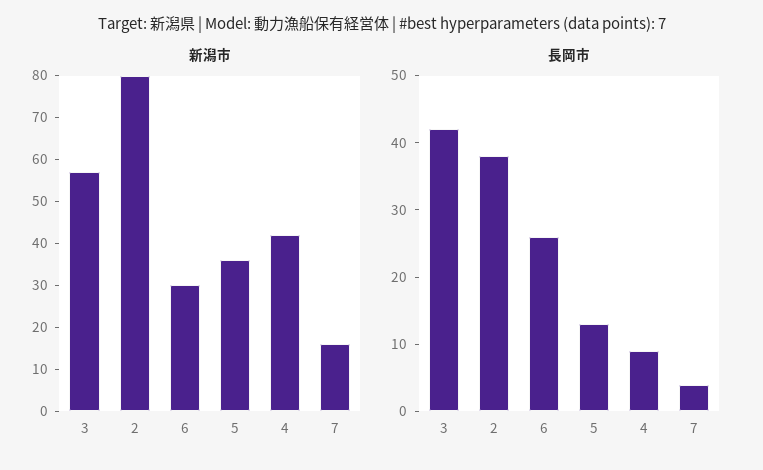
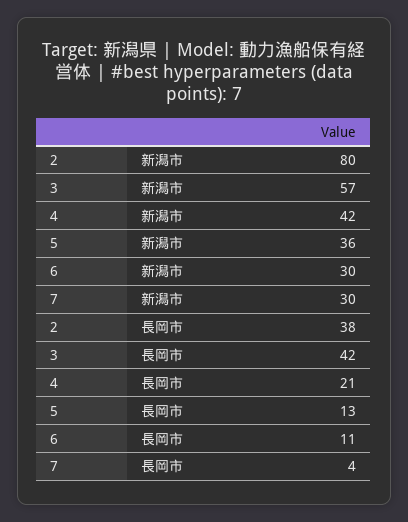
  {
    "新潟市": {
      "3": 57,
      "2": 80,
      "6": 30,
      "5": 36,
      "4": 42,
-     "7": 15
+     "7": 30
    },
    "長岡市": {
      "3": 42,
      "2": 38,
-     "6": 25,
+     "6": 11,
      "5": 13,
-     "4": 10,
+     "4": 21,
      "7": 4
    }
  }

